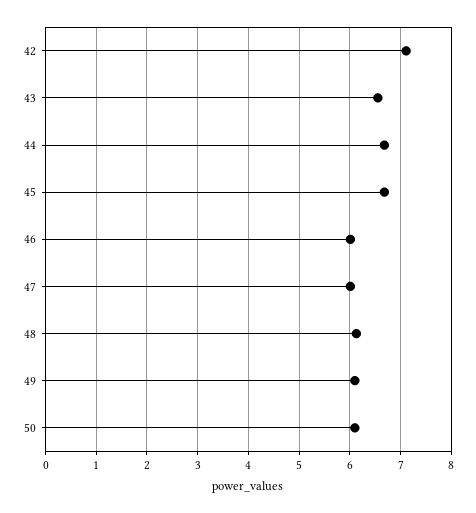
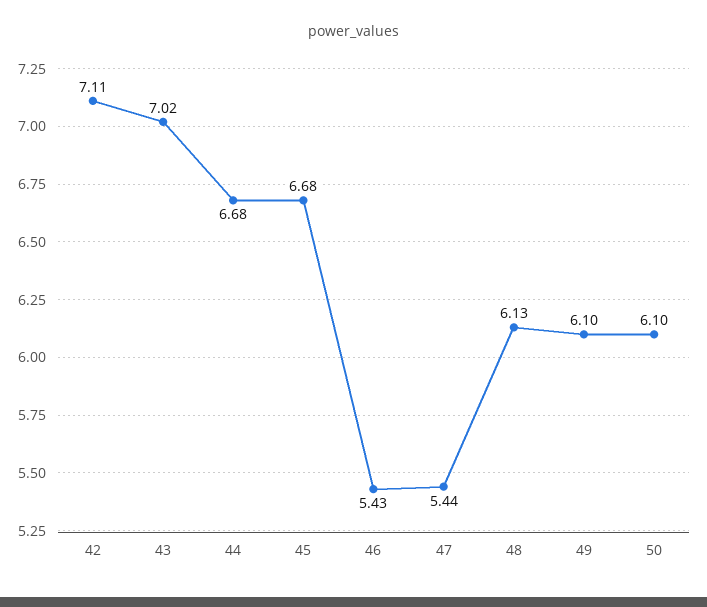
  {
    "42": 7.11,
-   "43": 6.6,
+   "43": 7.02,
    "44": 6.68,
    "45": 6.68,
-   "46": 6,
+   "46": 5.43,
-   "47": 6,
+   "47": 5.44,
    "48": 6.13,
    "49": 6.1,
    "50": 6.1
  }

